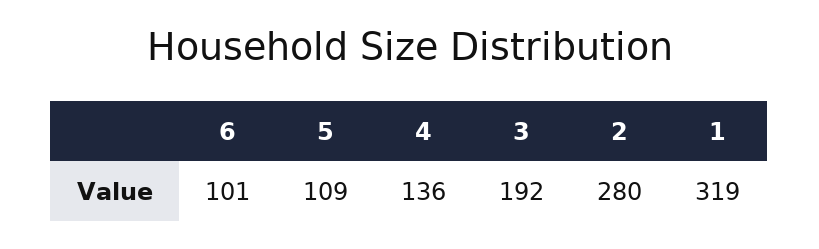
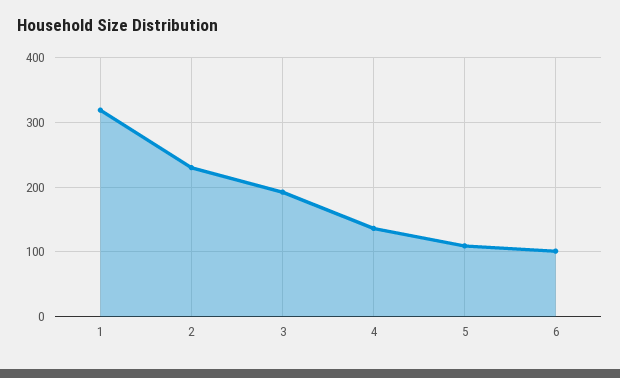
  {
    "6": 101,
    "5": 109,
    "4": 136,
    "3": 192,
-   "2": 280,
+   "2": 230,
    "1": 319
  }

